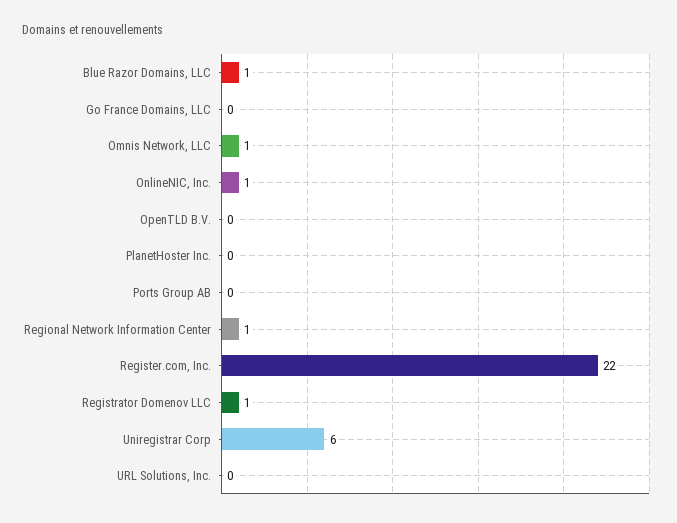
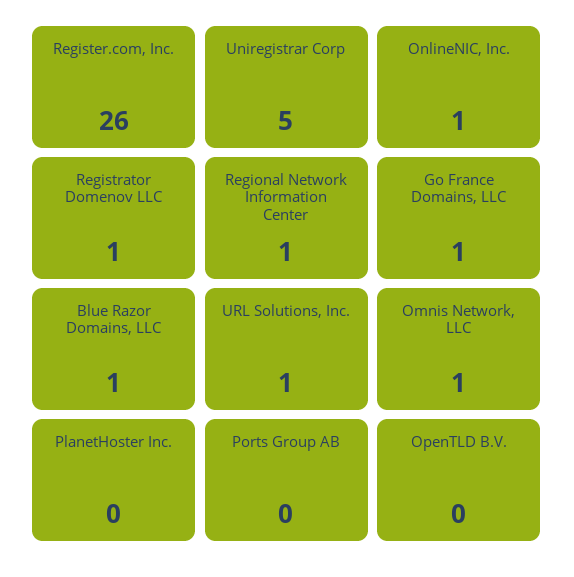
  {
    "Blue Razor Domains, LLC": 1,
-   "Go France Domains, LLC": 0,
+   "Go France Domains, LLC": 1,
    "Omnis Network, LLC": 1,
    "OnlineNIC, Inc.": 1,
    "OpenTLD B.V.": 0,
    "PlanetHoster Inc.": 0,
    "Ports Group AB": 0,
    "Regional Network Information Center": 1,
-   "Register.com, Inc.": 22,
+   "Register.com, Inc.": 26,
    "Registrator Domenov LLC": 1,
-   "Uniregistrar Corp": 6,
+   "Uniregistrar Corp": 5,
-   "URL Solutions, Inc.": 0
+   "URL Solutions, Inc.": 1
  }

